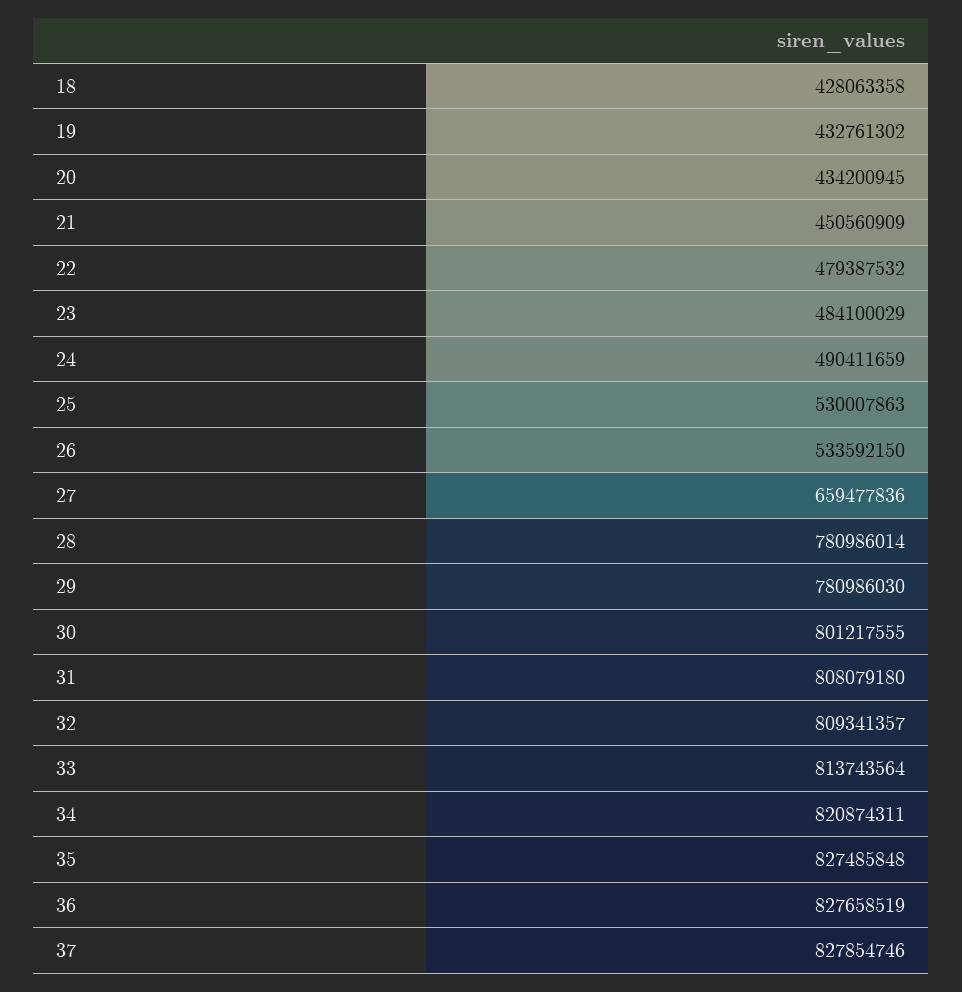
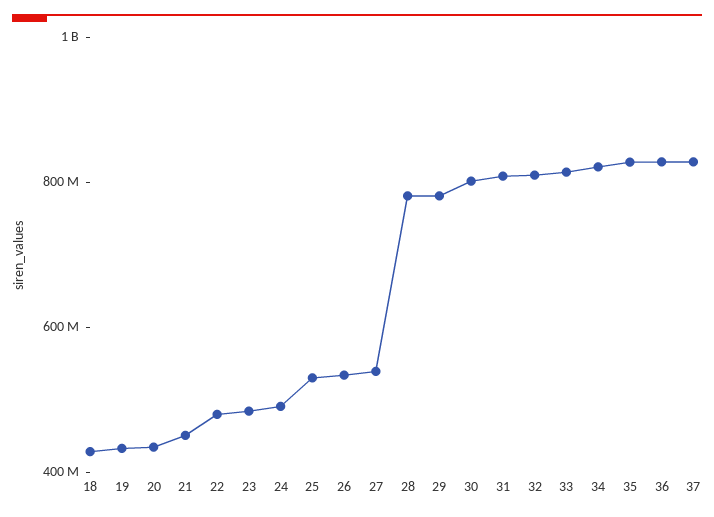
  {
    "18": 428063358,
    "19": 432761302,
    "20": 434200945,
    "21": 450560909,
    "22": 479387532,
    "23": 484100029,
    "24": 490411659,
    "25": 530007863,
    "26": 533592150,
-   "27": 659477836,
+   "27": 550000000,
    "28": 780986014,
    "29": 780986030,
    "30": 801217555,
    "31": 808079180,
    "32": 809341357,
    "33": 813743564,
    "34": 820874311,
    "35": 827485848,
    "36": 827658519,
    "37": 827854746
  }

